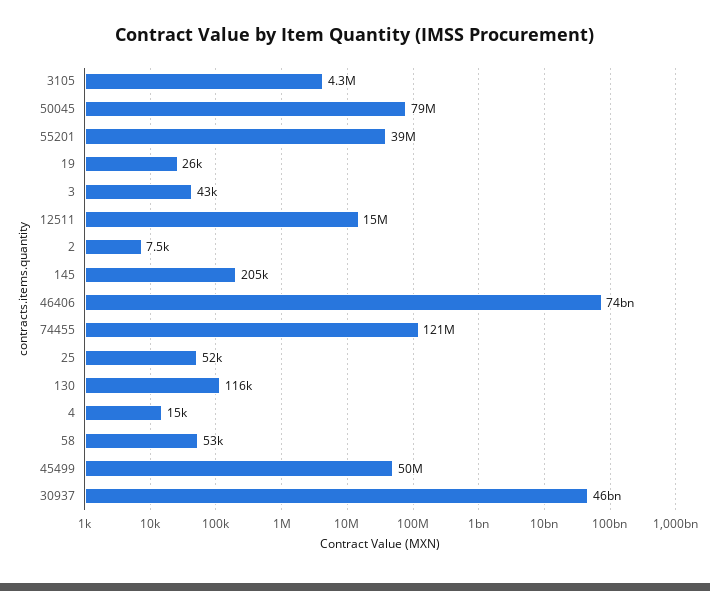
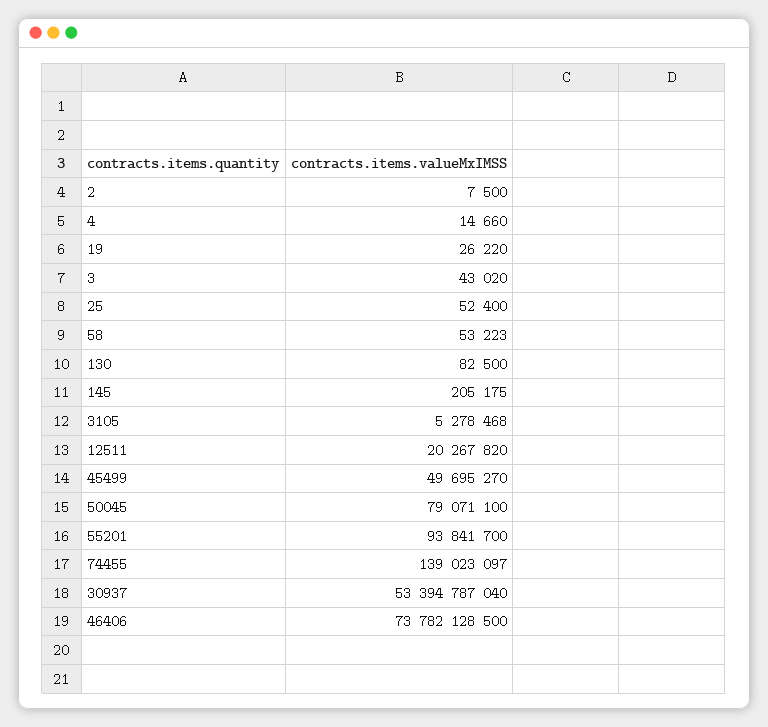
  {
-   "3105": 4300000,
+   "3105": 5278468,
    "50045": 79071100,
-   "55201": 39000000,
+   "55201": 93841700,
    "19": 26220,
    "3": 43020,
-   "12511": 15000000,
+   "12511": 20267820,
    "2": 7500,
    "145": 205175,
    "46406": 73782128500,
-   "74455": 121000000,
+   "74455": 139023097,
    "25": 52400,
-   "130": 116000,
+   "130": 82500,
    "4": 14660,
    "58": 53223,
    "45499": 49695270,
-   "30937": 46000000000
+   "30937": 53394787040
  }

